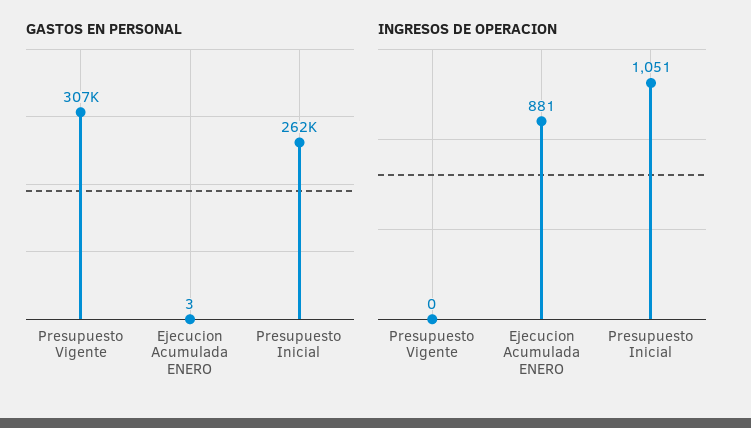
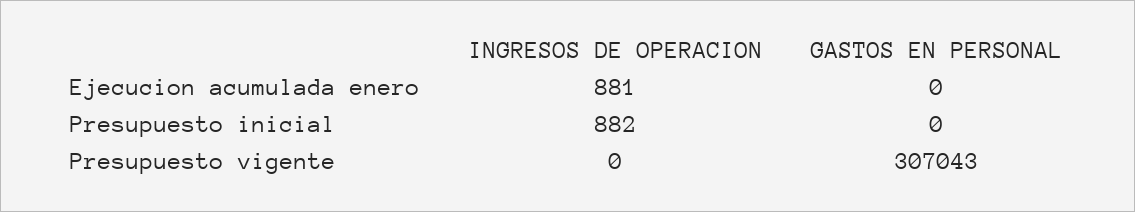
  {
    "GASTOS EN PERSONAL": {
      "Presupuesto Vigente": 307043,
-     "Ejecucion Acumulada ENERO": 3,
+     "Ejecucion Acumulada ENERO": 0,
-     "Presupuesto Inicial": 262000
+     "Presupuesto Inicial": 0
    },
    "INGRESOS DE OPERACION": {
      "Presupuesto Vigente": 0,
      "Ejecucion Acumulada ENERO": 881,
-     "Presupuesto Inicial": 1051
+     "Presupuesto Inicial": 882
    }
  }

